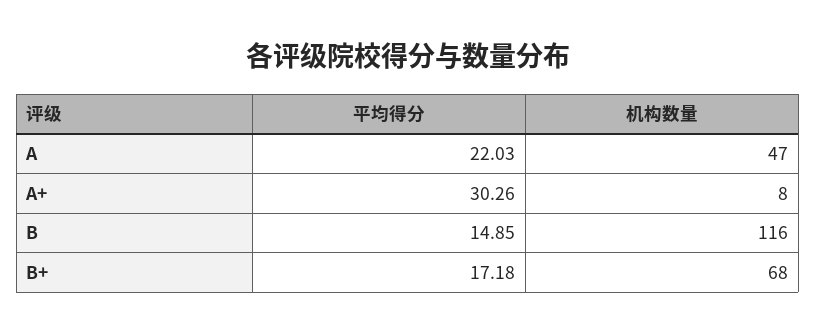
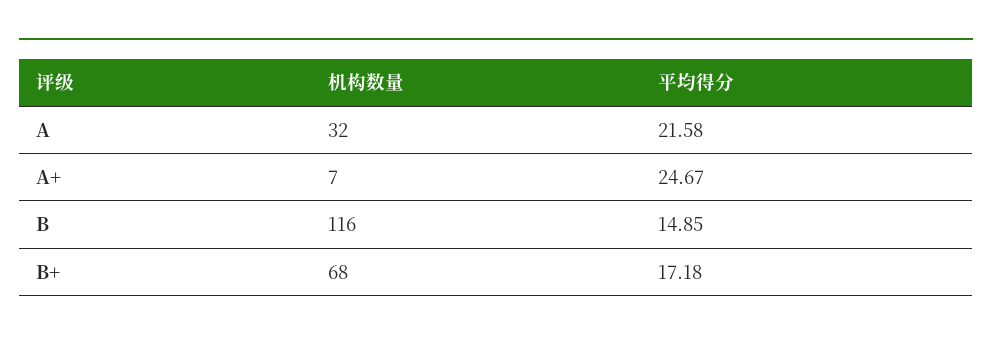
  {
    "平均得分": {
-     "A": 22.03,
+     "A": 21.58,
-     "A+": 30.26,
+     "A+": 24.67,
      "B": 14.85,
      "B+": 17.18
    },
    "机构数量": {
-     "A": 47,
+     "A": 32,
-     "A+": 8,
+     "A+": 7,
      "B": 116,
      "B+": 68
    }
  }

